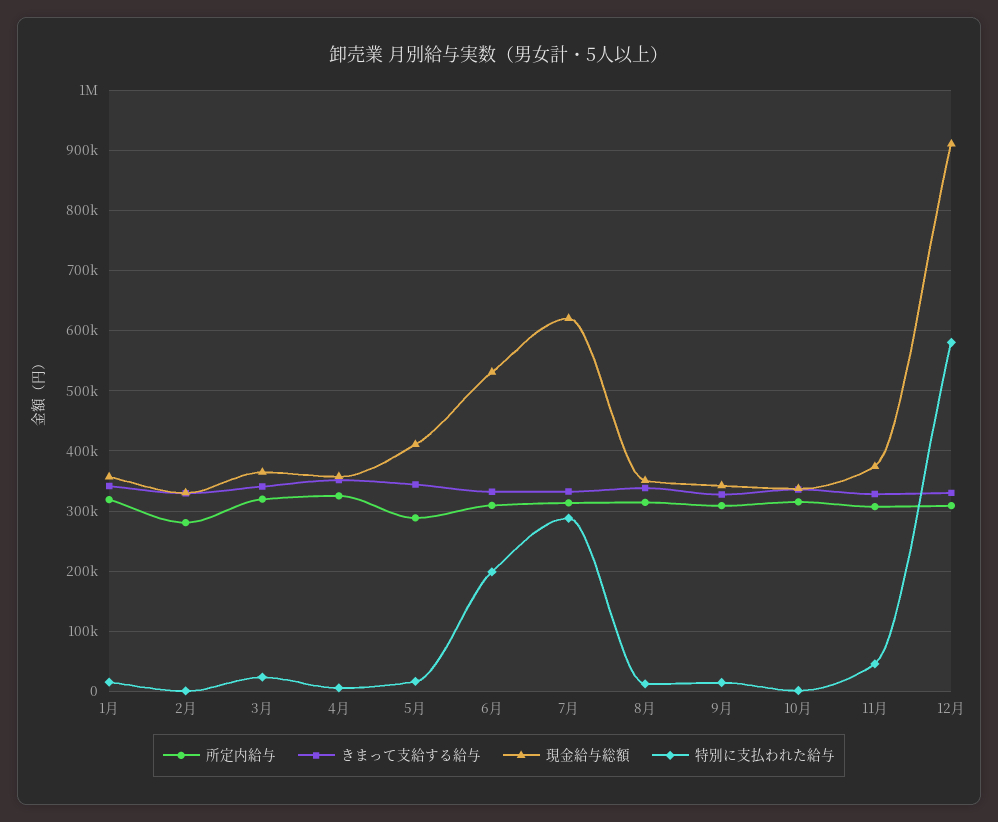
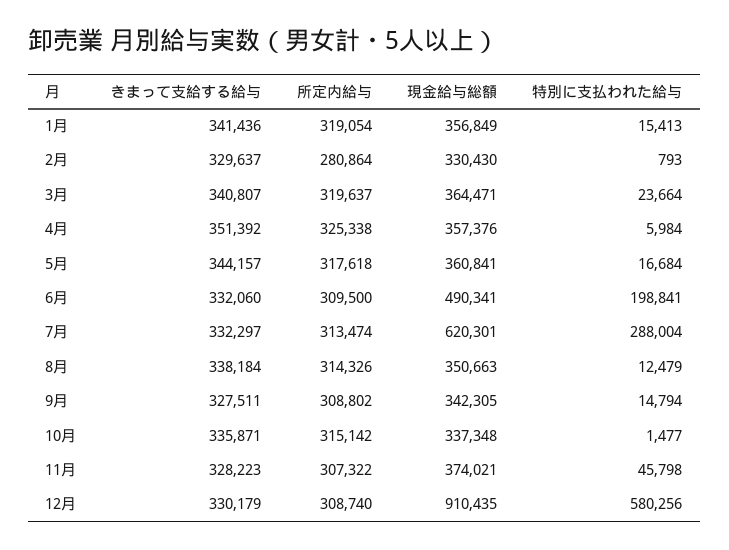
  {
    "所定内給与": {
      "1月": 319054,
      "2月": 280864,
      "3月": 319637,
      "4月": 325338,
-     "5月": 290000,
+     "5月": 317618,
      "6月": 309500,
      "7月": 313474,
      "8月": 314326,
      "9月": 308802,
      "10月": 315142,
      "11月": 307322,
      "12月": 308740
    },
    "きまって支給する給与": {
      "1月": 341436,
      "2月": 329637,
      "3月": 340807,
      "4月": 351392,
      "5月": 344157,
      "6月": 332060,
      "7月": 332297,
      "8月": 338184,
      "9月": 327511,
      "10月": 335871,
      "11月": 328223,
      "12月": 330179
    },
    "現金給与総額": {
      "1月": 356849,
      "2月": 330430,
      "3月": 364471,
      "4月": 357376,
-     "5月": 410000,
+     "5月": 360841,
-     "6月": 530000,
+     "6月": 490341,
      "7月": 620301,
      "8月": 350663,
      "9月": 342305,
      "10月": 337348,
      "11月": 374021,
      "12月": 910435
    },
    "特別に支払われた給与": {
      "1月": 15413,
      "2月": 793,
      "3月": 23664,
      "4月": 5984,
      "5月": 16684,
      "6月": 198841,
      "7月": 288004,
      "8月": 12479,
      "9月": 14794,
      "10月": 1477,
      "11月": 45798,
      "12月": 580256
    }
  }

